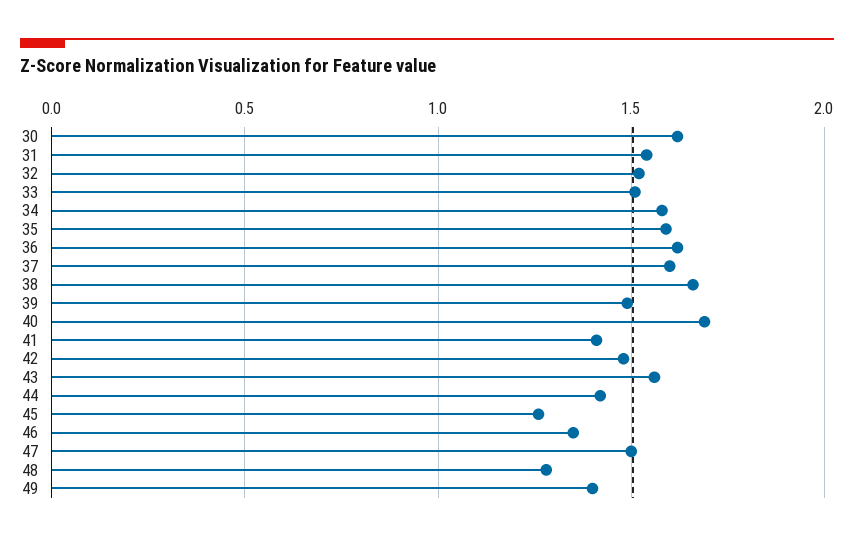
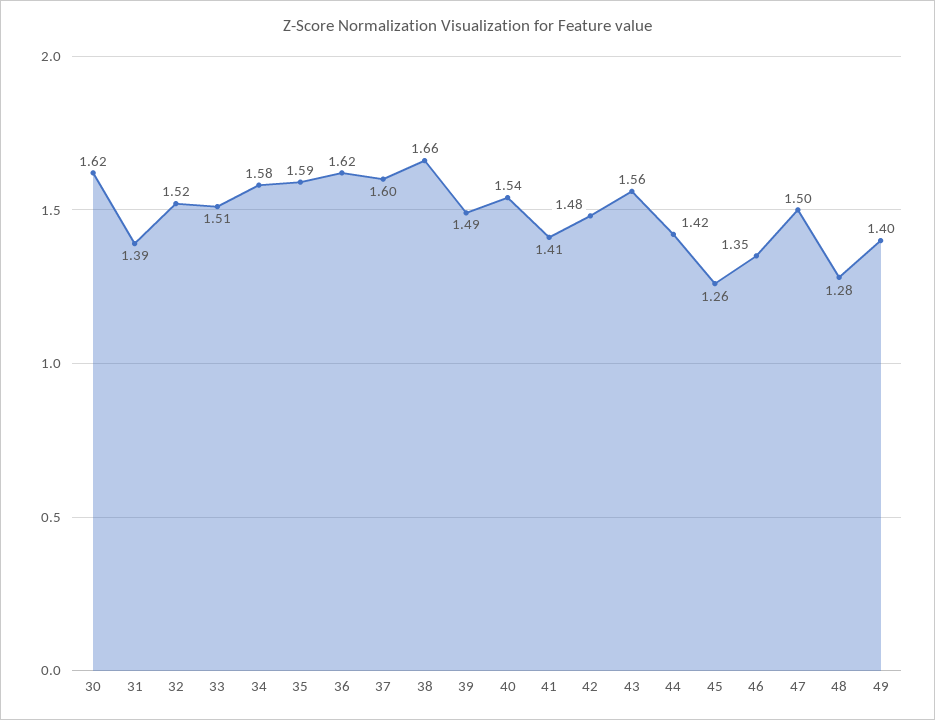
  {
    "30": 1.62,
-   "31": 1.55,
+   "31": 1.39,
    "32": 1.52,
    "33": 1.51,
    "34": 1.58,
    "35": 1.59,
    "36": 1.62,
    "37": 1.6,
    "38": 1.66,
    "39": 1.49,
-   "40": 1.7,
+   "40": 1.54,
    "41": 1.41,
    "42": 1.48,
    "43": 1.56,
    "44": 1.42,
    "45": 1.26,
    "46": 1.35,
    "47": 1.5,
    "48": 1.28,
    "49": 1.4
  }

